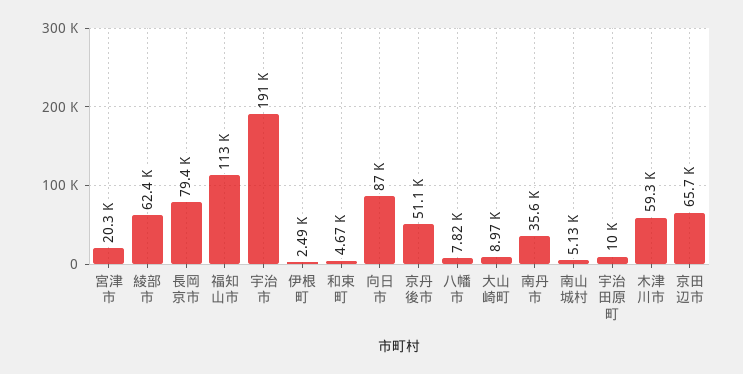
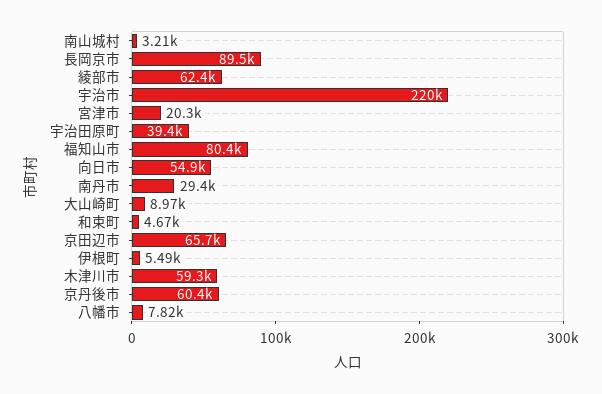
  {
    "宮津市": 20300,
    "綾部市": 62400,
-   "長岡京市": 79400,
+   "長岡京市": 89500,
-   "福知山市": 113000,
+   "福知山市": 80400,
-   "宇治市": 191000,
+   "宇治市": 220000,
-   "伊根町": 2490,
+   "伊根町": 5490,
    "和束町": 4670,
-   "向日市": 87000,
+   "向日市": 54900,
-   "京丹後市": 51100,
+   "京丹後市": 60400,
    "八幡市": 7820,
    "大山崎町": 8970,
-   "南丹市": 35600,
+   "南丹市": 29400,
-   "南山城村": 5130,
+   "南山城村": 3210,
-   "宇治田原町": 10000,
+   "宇治田原町": 39400,
    "木津川市": 59300,
    "京田辺市": 65700
  }

